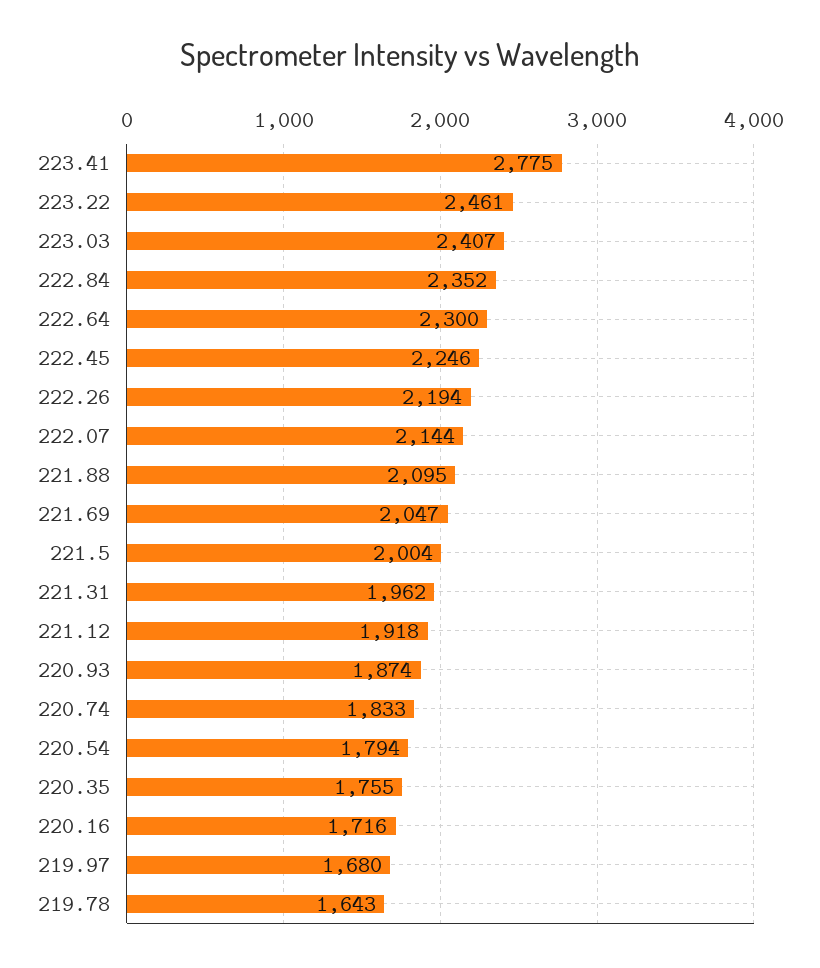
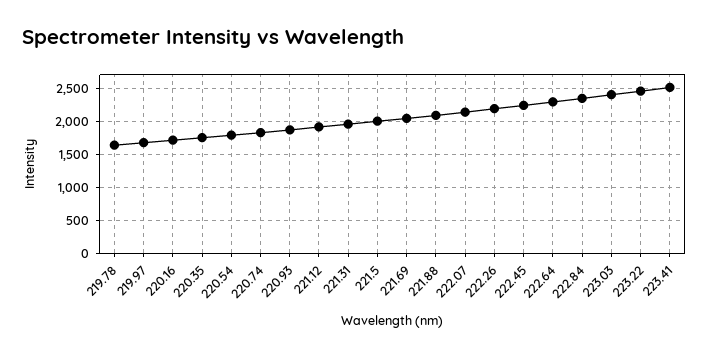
  {
-   "223.41": 2775,
+   "223.41": 2500,
    "223.22": 2461,
    "223.03": 2407,
    "222.84": 2352,
    "222.64": 2300,
    "222.45": 2246,
    "222.26": 2194,
    "222.07": 2144,
    "221.88": 2095,
    "221.69": 2047,
    "221.5": 2004,
    "221.31": 1962,
    "221.12": 1918,
    "220.93": 1874,
    "220.74": 1833,
    "220.54": 1794,
    "220.35": 1755,
    "220.16": 1716,
    "219.97": 1680,
    "219.78": 1643
  }

